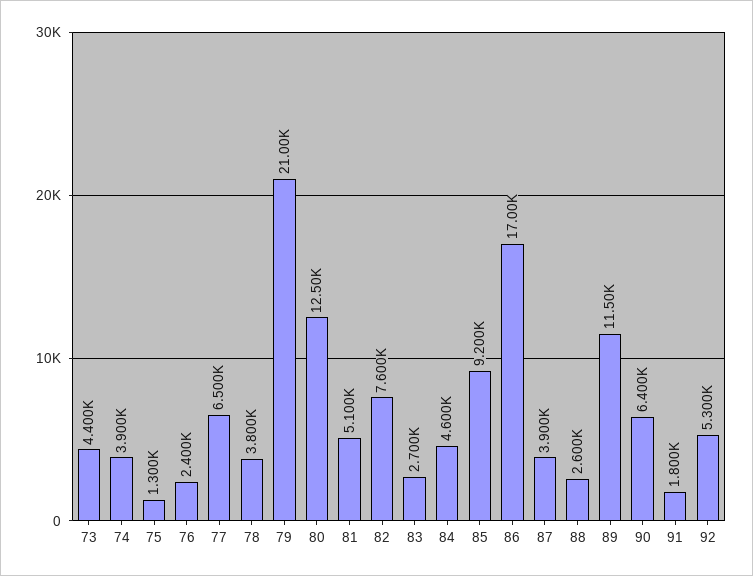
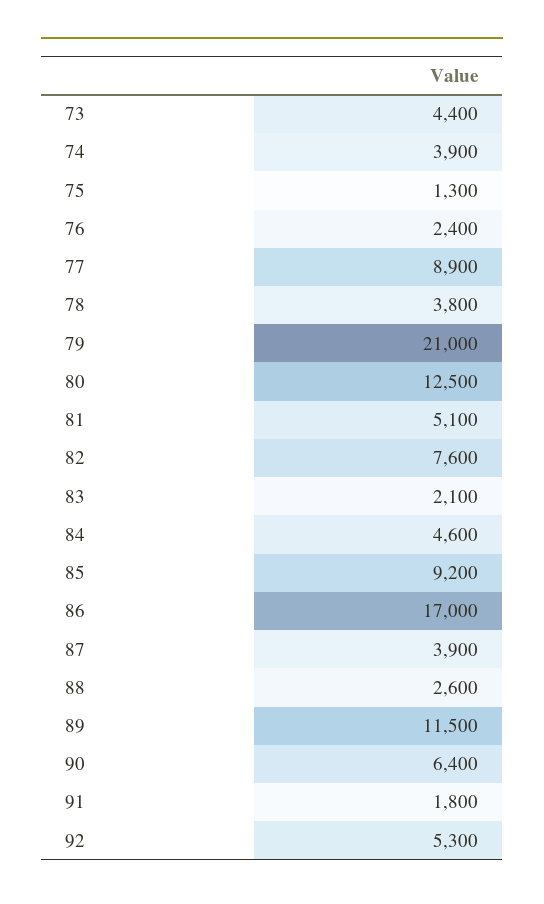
  {
    "73": 4400,
    "74": 3900,
    "75": 1300,
    "76": 2400,
-   "77": 6500,
+   "77": 8900,
    "78": 3800,
    "79": 21000,
    "80": 12500,
    "81": 5100,
    "82": 7600,
-   "83": 2700,
+   "83": 2100,
    "84": 4600,
    "85": 9200,
    "86": 17000,
    "87": 3900,
    "88": 2600,
    "89": 11500,
    "90": 6400,
    "91": 1800,
    "92": 5300
  }

